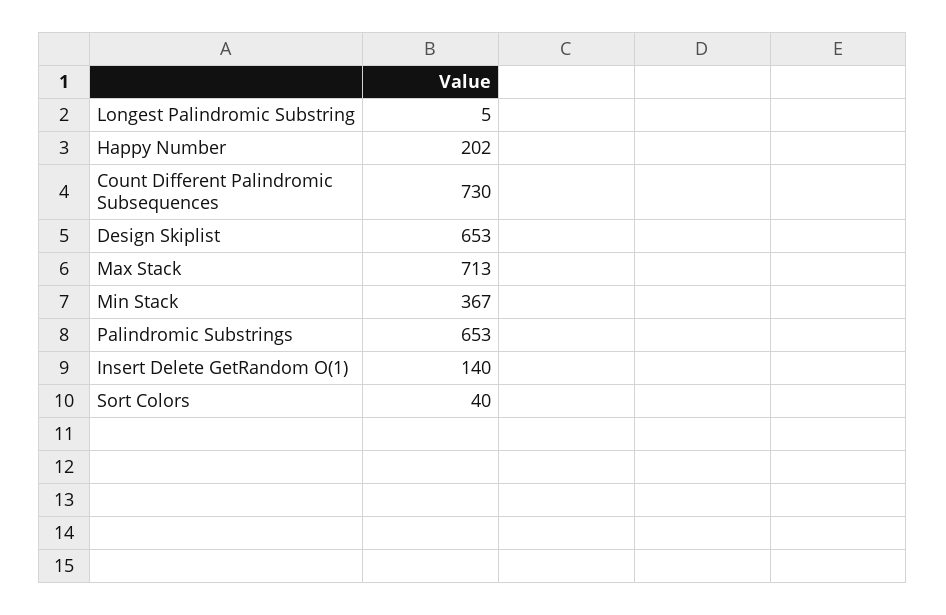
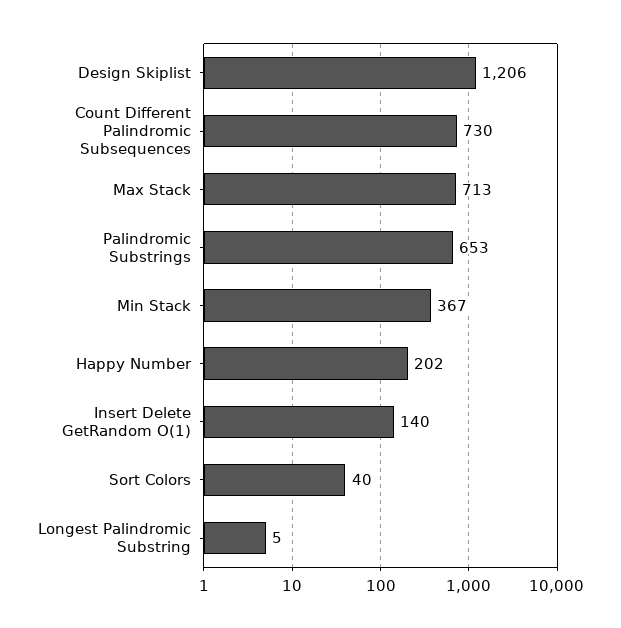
  {
    "Longest Palindromic Substring": 5,
    "Happy Number": 202,
    "Count Different Palindromic Subsequences": 730,
-   "Design Skiplist": 653,
+   "Design Skiplist": 1206,
    "Max Stack": 713,
    "Min Stack": 367,
    "Palindromic Substrings": 653,
    "Insert Delete GetRandom O(1)": 140,
    "Sort Colors": 40
  }

